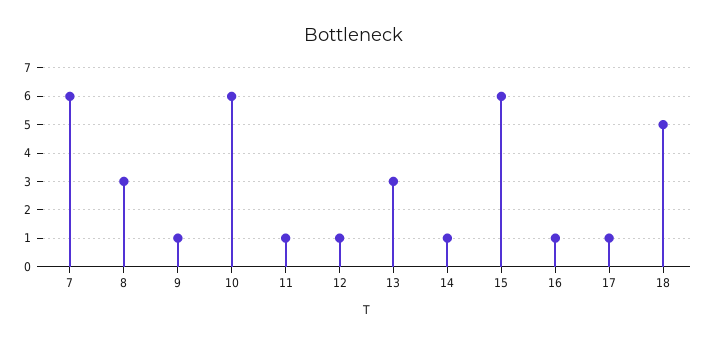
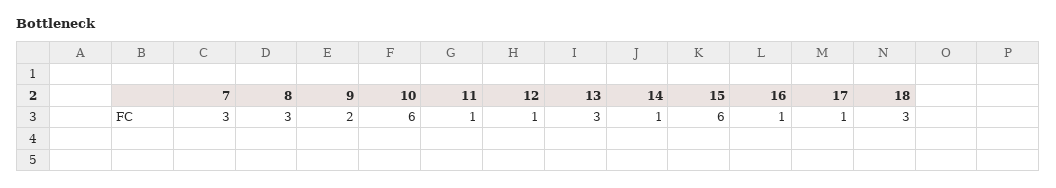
  {
-   "7": 6,
+   "7": 3,
    "8": 3,
-   "9": 1,
+   "9": 2,
    "10": 6,
    "11": 1,
    "12": 1,
    "13": 3,
    "14": 1,
    "15": 6,
    "16": 1,
    "17": 1,
-   "18": 5
+   "18": 3
  }

